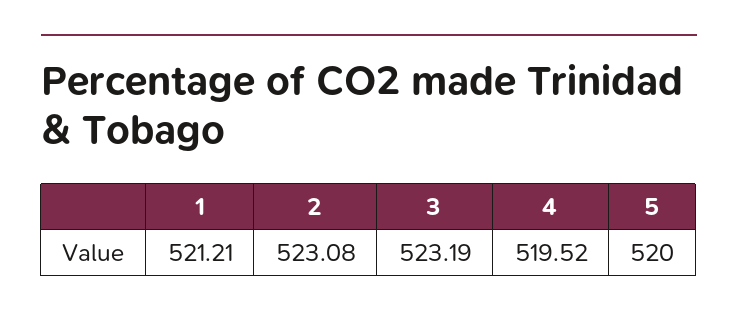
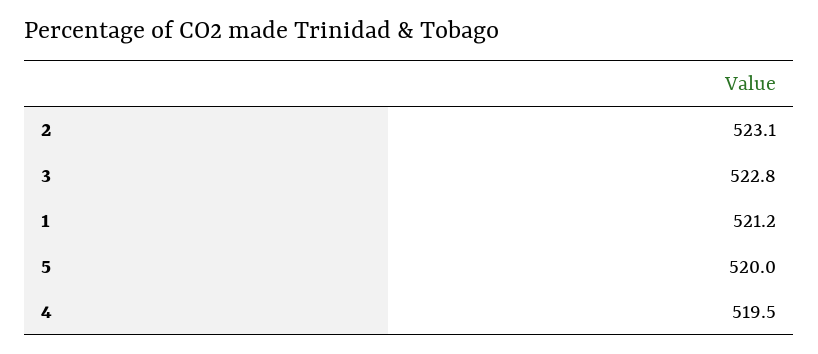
  {
    "1": 521.21,
    "2": 523.08,
-   "3": 523.19,
+   "3": 522.8,
    "4": 519.52,
    "5": 520
  }

